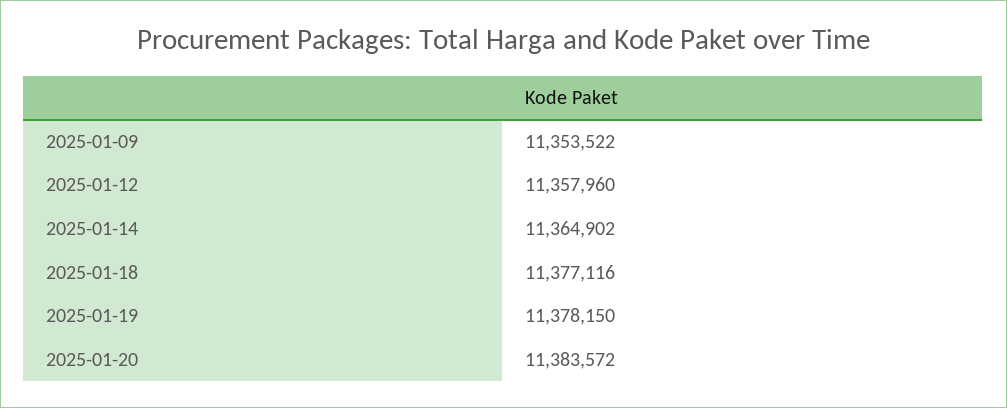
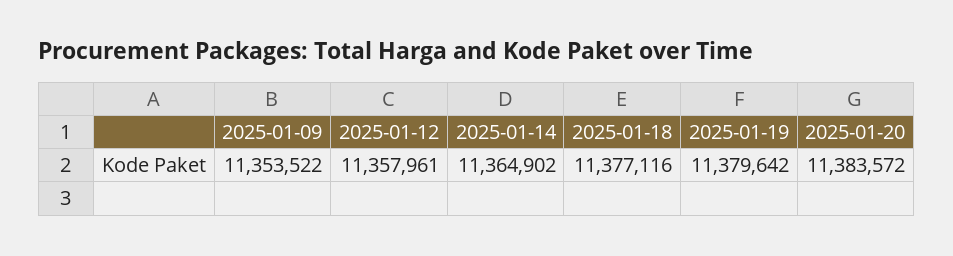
  {
    "2025-01-09": 11353522,
-   "2025-01-12": 11357960,
+   "2025-01-12": 11357961,
    "2025-01-14": 11364902,
    "2025-01-18": 11377116,
-   "2025-01-19": 11378150,
+   "2025-01-19": 11379642,
    "2025-01-20": 11383572
  }

